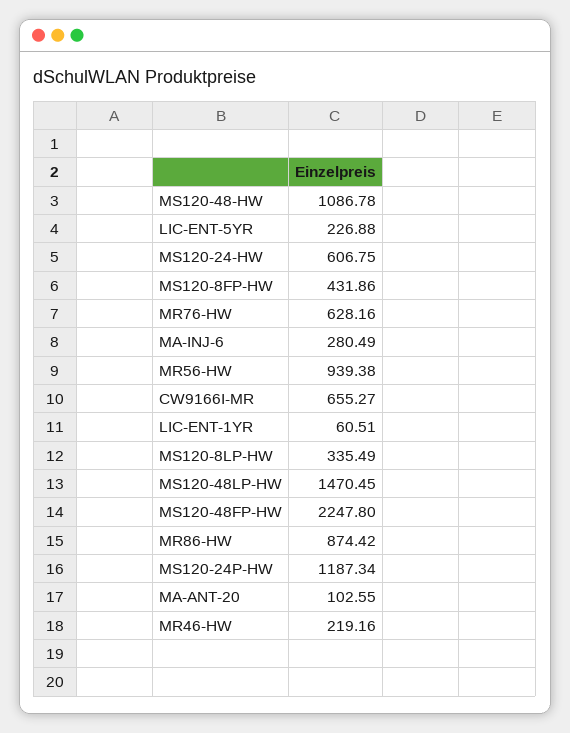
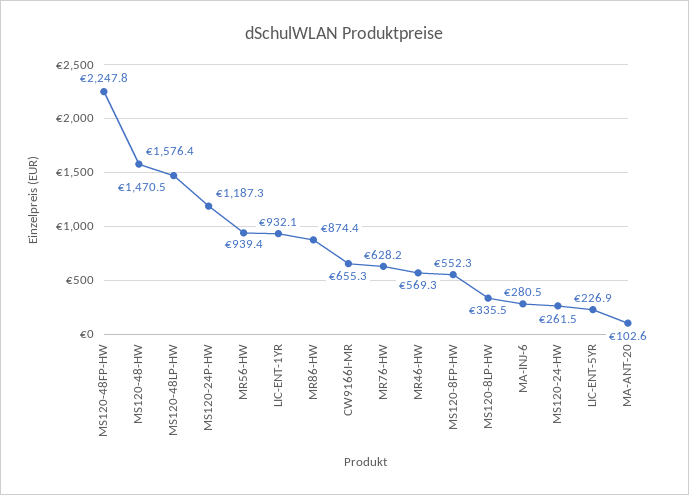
  {
-   "MS120-48-HW": 1086.78,
+   "MS120-48-HW": 1576.4,
    "LIC-ENT-5YR": 226.88,
-   "MS120-24-HW": 606.75,
+   "MS120-24-HW": 261.5,
-   "MS120-8FP-HW": 431.86,
+   "MS120-8FP-HW": 552.3,
    "MR76-HW": 628.16,
    "MA-INJ-6": 280.49,
    "MR56-HW": 939.38,
    "CW9166I-MR": 655.27,
-   "LIC-ENT-1YR": 60.51,
+   "LIC-ENT-1YR": 932.1,
    "MS120-8LP-HW": 335.49,
    "MS120-48LP-HW": 1470.45,
    "MS120-48FP-HW": 2247.8,
    "MR86-HW": 874.42,
    "MS120-24P-HW": 1187.34,
    "MA-ANT-20": 102.55,
-   "MR46-HW": 219.16
+   "MR46-HW": 569.3
  }

